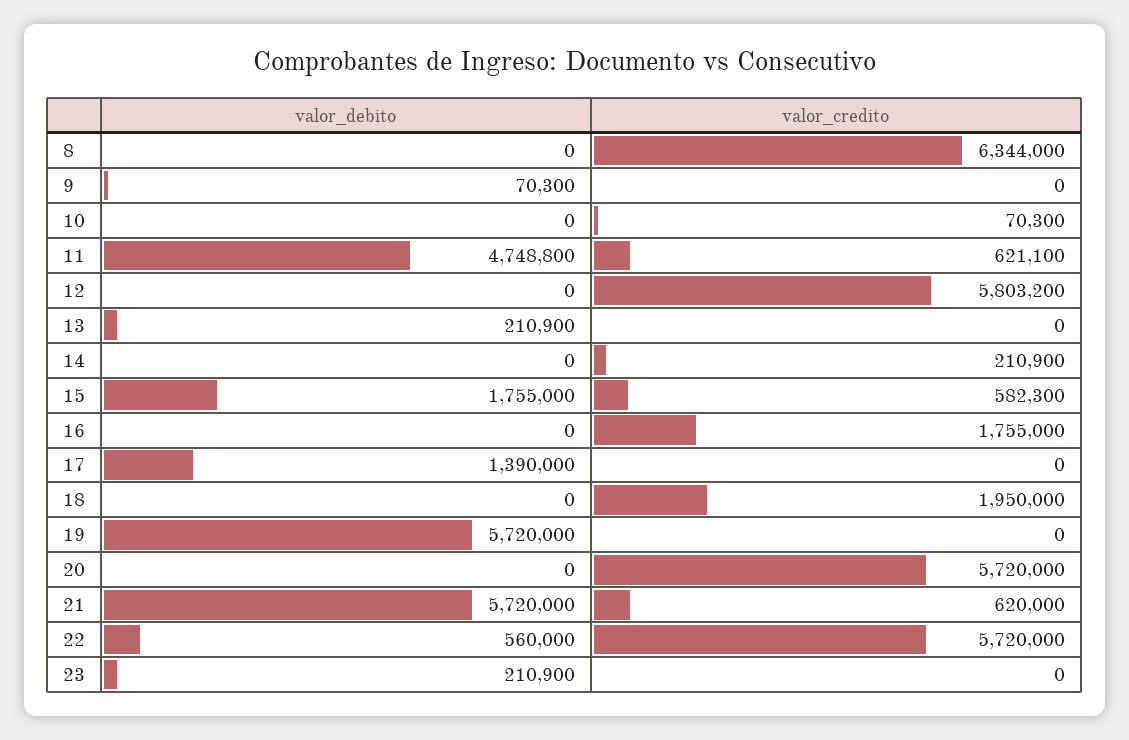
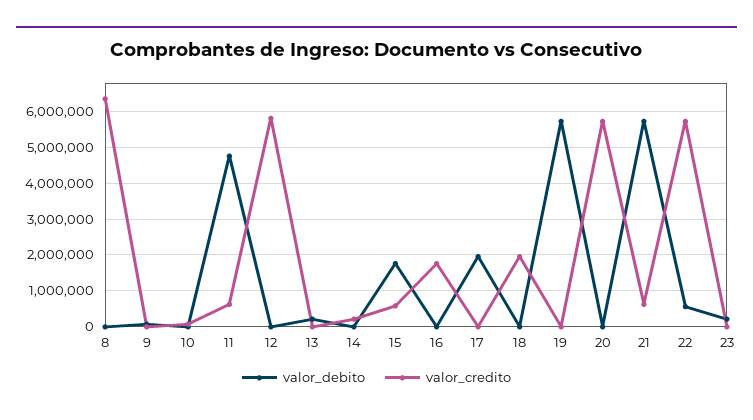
  {
    "valor_debito": {
      "8": 0,
      "9": 70300,
      "10": 0,
      "11": 4748800,
      "12": 0,
      "13": 210900,
      "14": 0,
      "15": 1755000,
      "16": 0,
-     "17": 1390000,
+     "17": 2000000,
      "18": 0,
      "19": 5720000,
      "20": 0,
      "21": 5720000,
      "22": 560000,
      "23": 210900
    },
    "valor_credito": {
      "8": 6344000,
      "9": 0,
      "10": 70300,
      "11": 621100,
      "12": 5803200,
      "13": 0,
      "14": 210900,
      "15": 582300,
      "16": 1755000,
      "17": 0,
      "18": 1950000,
      "19": 0,
      "20": 5720000,
      "21": 620000,
      "22": 5720000,
      "23": 0
    }
  }

